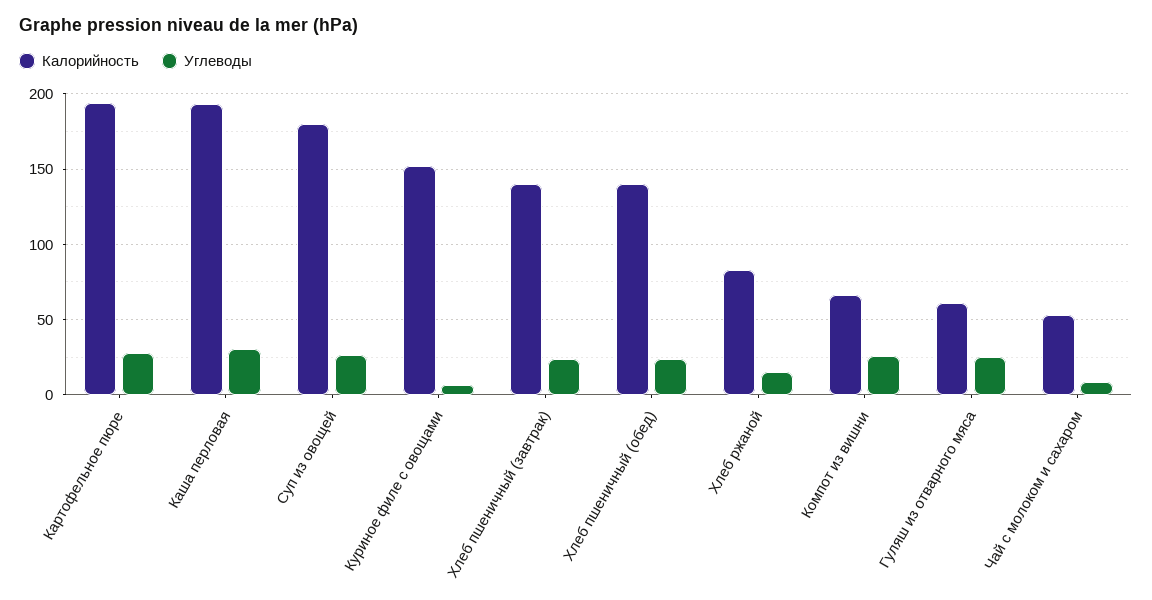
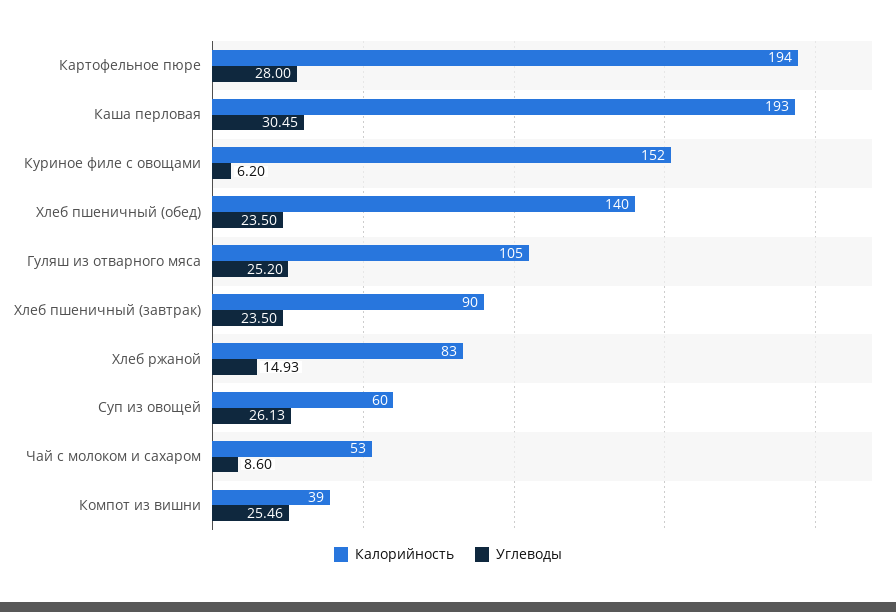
  {
    "Калорийность": {
      "Картофельное пюре": 194,
      "Каша перловая": 193,
-     "Суп из овощей": 180,
+     "Суп из овощей": 60,
      "Куриное филе с овощами": 152,
-     "Хлеб пшеничный (завтрак)": 140,
+     "Хлеб пшеничный (завтрак)": 90,
      "Хлеб пшеничный (обед)": 140,
      "Хлеб ржаной": 83,
-     "Компот из вишни": 65,
+     "Компот из вишни": 39,
-     "Гуляш из отварного мяса": 60,
+     "Гуляш из отварного мяса": 105,
      "Чай с молоком и сахаром": 53
    },
    "Углеводы": {
      "Картофельное пюре": 28,
      "Каша перловая": 30.45,
      "Суп из овощей": 26.13,
      "Куриное филе с овощами": 6.2,
      "Хлеб пшеничный (завтрак)": 23.5,
      "Хлеб пшеничный (обед)": 23.5,
      "Хлеб ржаной": 14.93,
      "Компот из вишни": 25.46,
      "Гуляш из отварного мяса": 25.2,
      "Чай с молоком и сахаром": 8.6
    }
  }

